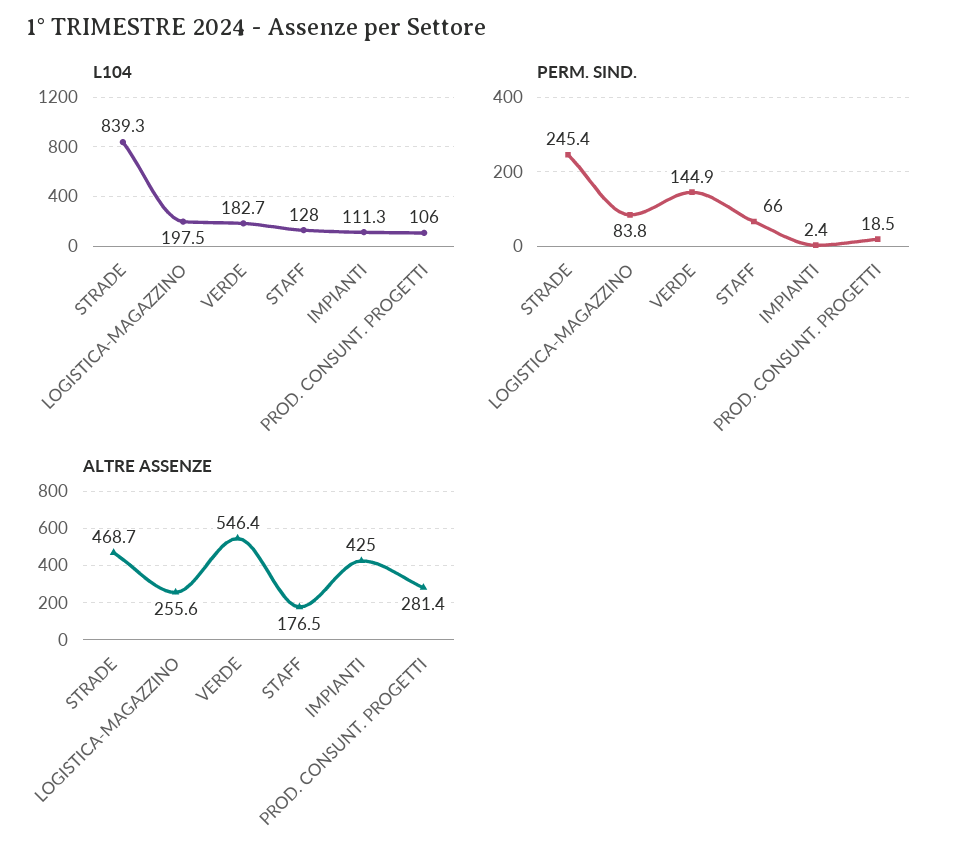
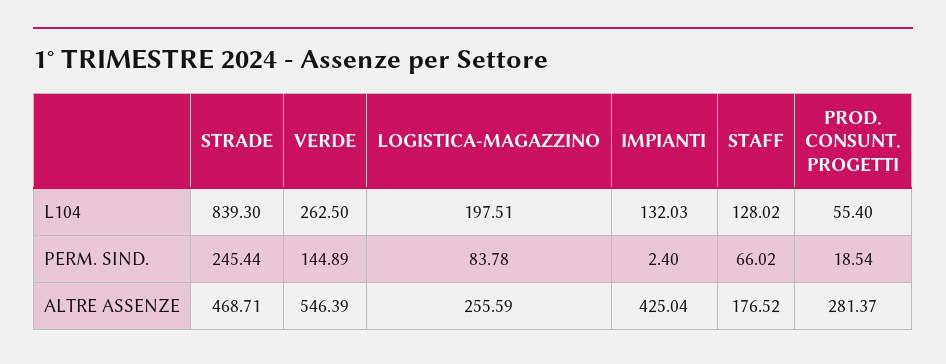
  {
    "L104": {
      "STRADE": 839.3,
      "LOGISTICA-MAGAZZINO": 197.51,
-     "VERDE": 182.7,
+     "VERDE": 262.5,
      "STAFF": 128.02,
-     "IMPIANTI": 111.3,
+     "IMPIANTI": 132.03,
-     "PROD. CONSUNT. PROGETTI": 106
+     "PROD. CONSUNT. PROGETTI": 55.4
    },
    "PERM. SIND.": {
      "STRADE": 245.44,
      "LOGISTICA-MAGAZZINO": 83.78,
      "VERDE": 144.89,
      "STAFF": 66.02,
      "IMPIANTI": 2.4,
      "PROD. CONSUNT. PROGETTI": 18.54
    },
    "ALTRE ASSENZE": {
      "STRADE": 468.71,
      "LOGISTICA-MAGAZZINO": 255.59,
      "VERDE": 546.39,
      "STAFF": 176.52,
      "IMPIANTI": 425.04,
      "PROD. CONSUNT. PROGETTI": 281.37
    }
  }

